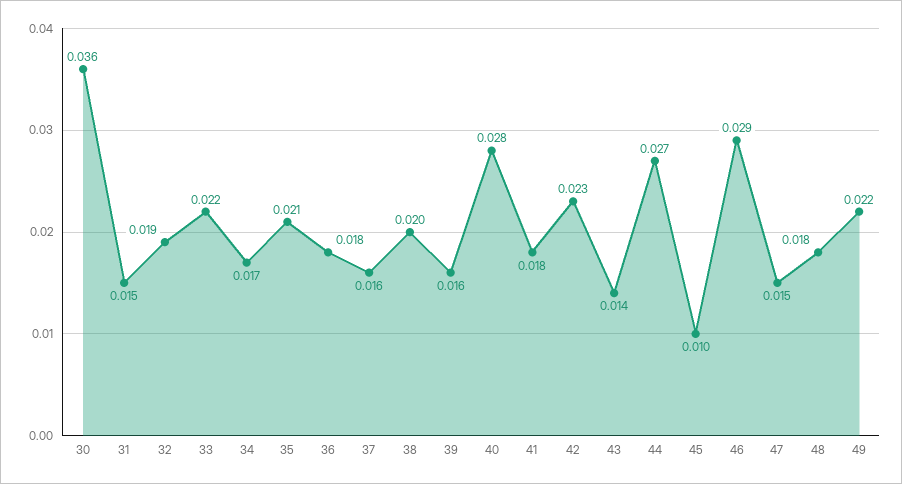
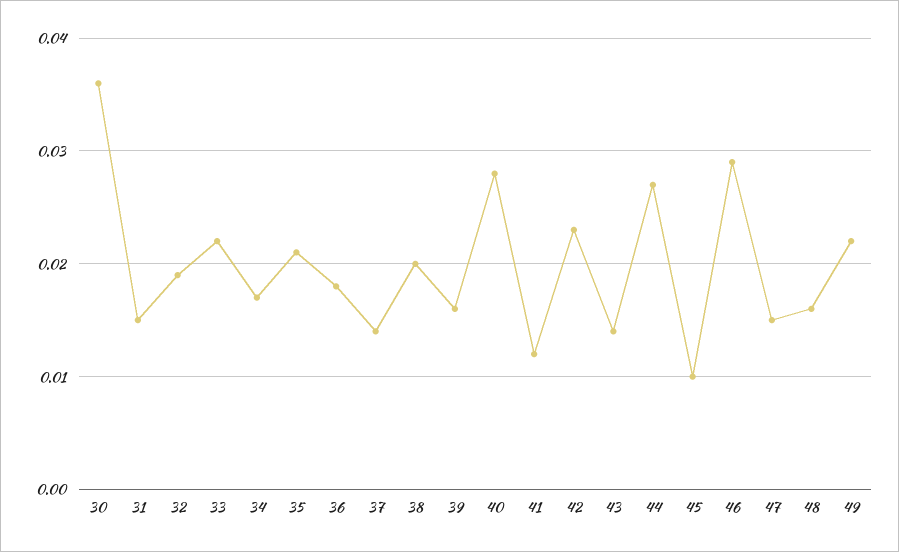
  {
    "30": 0.036,
    "31": 0.015,
    "32": 0.019,
    "33": 0.022,
    "34": 0.017,
    "35": 0.021,
    "36": 0.018,
-   "37": 0.016,
+   "37": 0.014,
    "38": 0.02,
    "39": 0.016,
    "40": 0.028,
-   "41": 0.018,
+   "41": 0.012,
    "42": 0.023,
    "43": 0.014,
    "44": 0.027,
    "45": 0.01,
    "46": 0.029,
    "47": 0.015,
-   "48": 0.018,
+   "48": 0.016,
    "49": 0.022
  }

